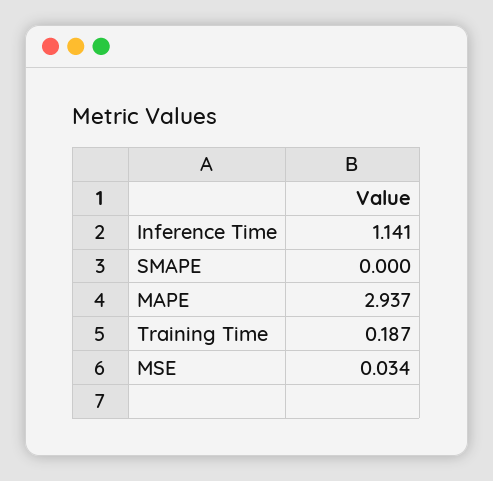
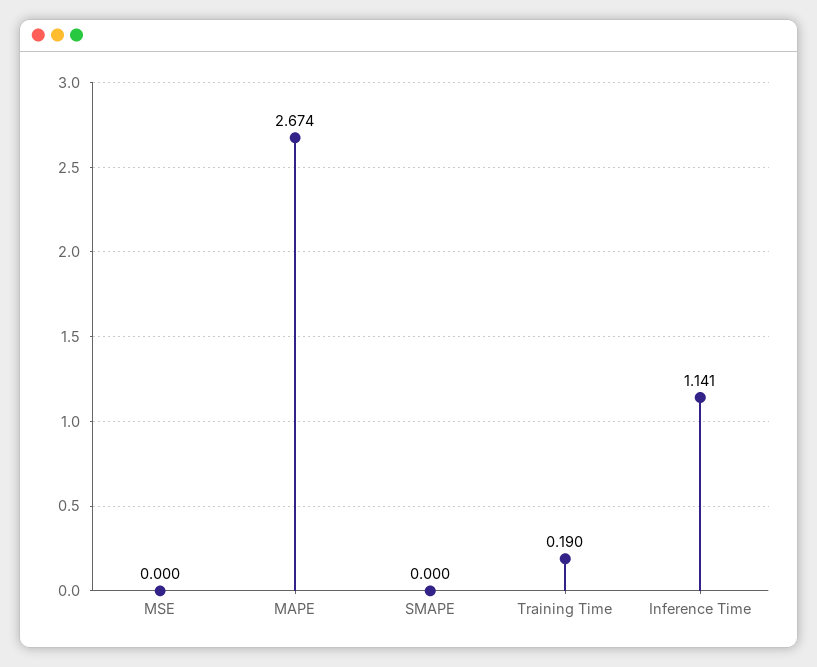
  {
    "Inference Time": 1.141,
    "SMAPE": 0,
-   "MAPE": 2.937,
+   "MAPE": 2.674,
-   "Training Time": 0.187,
+   "Training Time": 0.19,
-   "MSE": 0.034
+   "MSE": 0
  }

